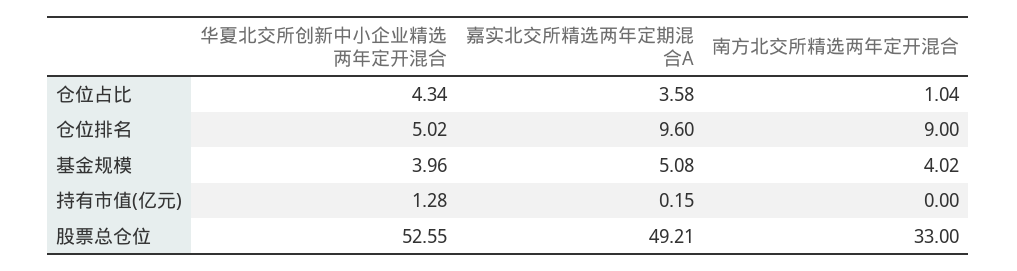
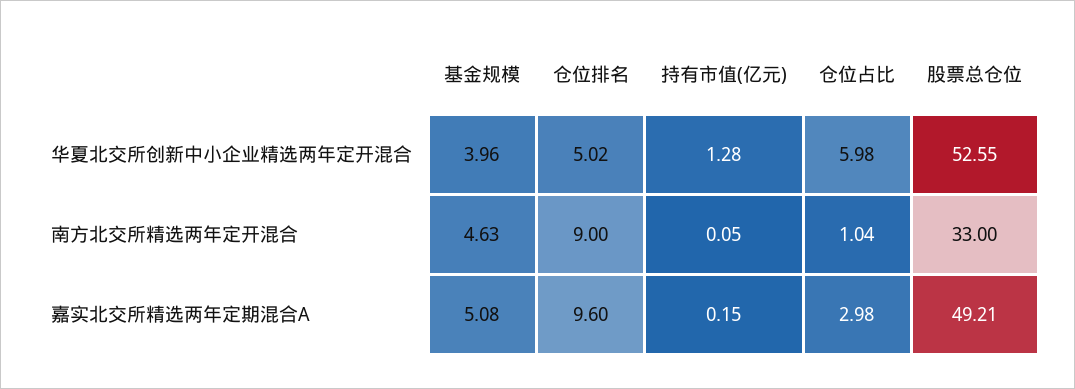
  {
    "华夏北交所创新中小企业精选两年定开混合": {
-     "仓位占比": 4.34,
+     "仓位占比": 5.98,
      "仓位排名": 5.02,
      "基金规模": 3.96,
      "持有市值(亿元)": 1.28,
      "股票总仓位": 52.55
    },
    "嘉实北交所精选两年定期混合A": {
-     "仓位占比": 3.58,
+     "仓位占比": 2.98,
      "仓位排名": 9.6,
      "基金规模": 5.08,
      "持有市值(亿元)": 0.15,
      "股票总仓位": 49.21
    },
    "南方北交所精选两年定开混合": {
      "仓位占比": 1.04,
      "仓位排名": 9,
-     "基金规模": 4.02,
+     "基金规模": 4.63,
-     "持有市值(亿元)": 0,
+     "持有市值(亿元)": 0.05,
      "股票总仓位": 33
    }
  }

